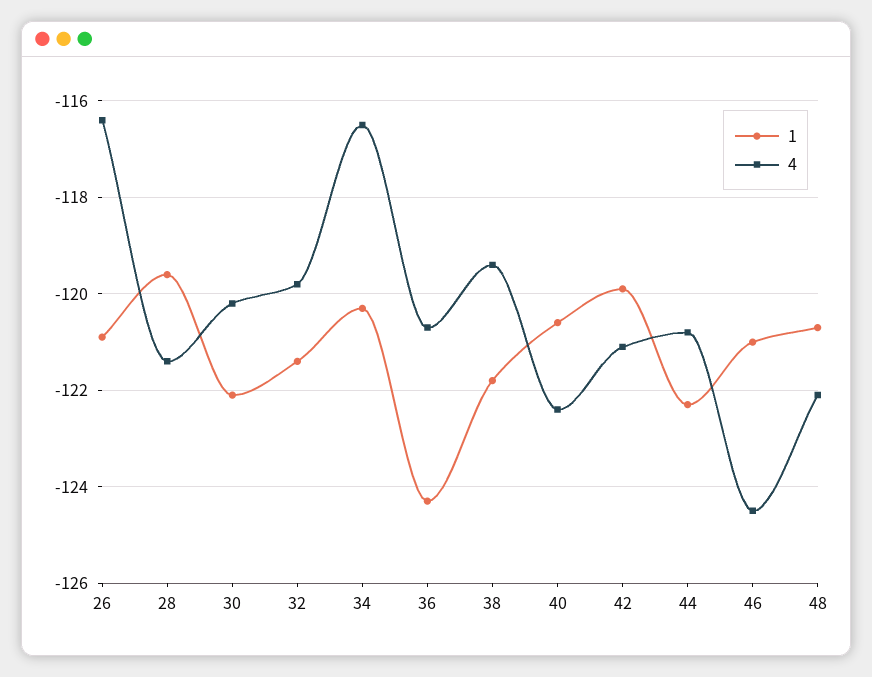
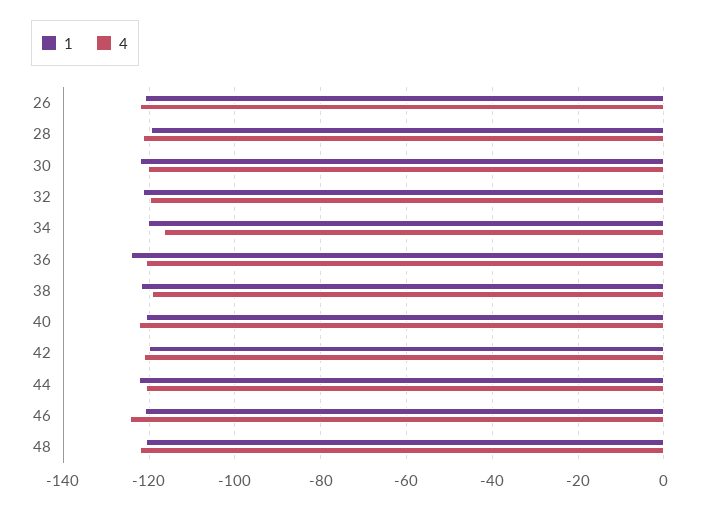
  {
    "1": {
      "26": -121,
      "28": -119.5,
      "30": -122,
      "32": -121.5,
      "34": -120.5,
      "36": -124.5,
      "38": -122,
      "40": -120.5,
      "42": -120,
      "44": -122.5,
      "46": -121,
      "48": -120.5
    },
    "4": {
-     "26": -116.5,
+     "26": -122,
      "28": -121.5,
      "30": -120,
      "32": -120,
      "34": -116.5,
      "36": -120.5,
      "38": -119.5,
      "40": -122.5,
      "42": -121,
      "44": -121,
      "46": -124.5,
      "48": -122
    }
  }

